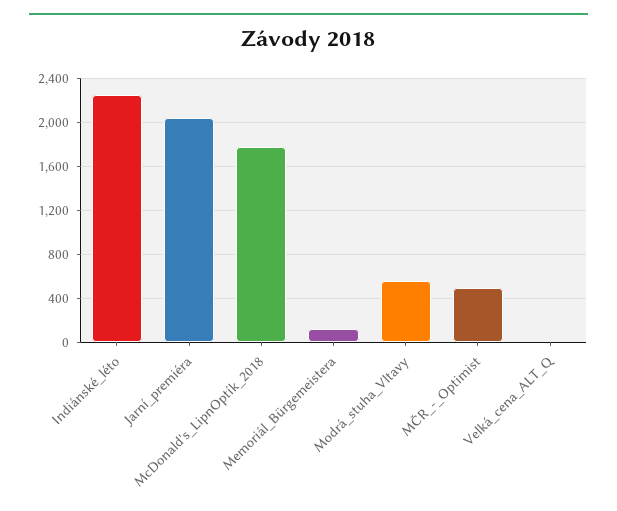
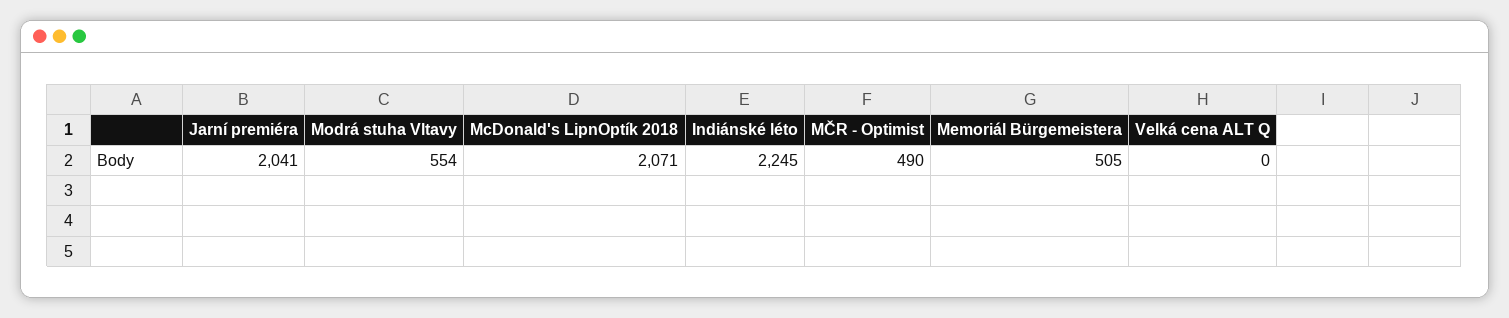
  {
    "Indiánské_léto": 2245,
    "Jarní_premiéra": 2041,
-   "McDonald's_LipnOptík_2018": 1800,
+   "McDonald's_LipnOptík_2018": 2071,
-   "Memoriál_Bürgemeistera": 100,
+   "Memoriál_Bürgemeistera": 505,
    "Modrá_stuha_Vltavy": 554,
    "MČR_-_Optimist": 490,
    "Velká_cena_ALT_Q": 0
  }

